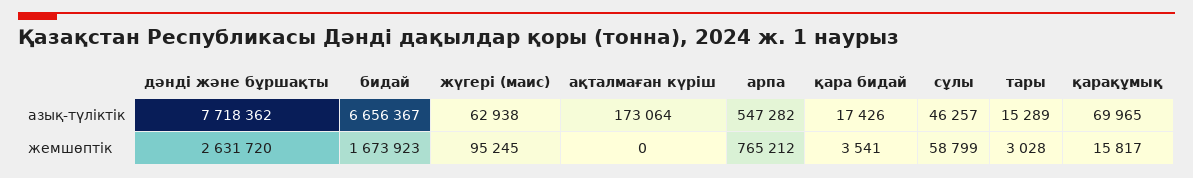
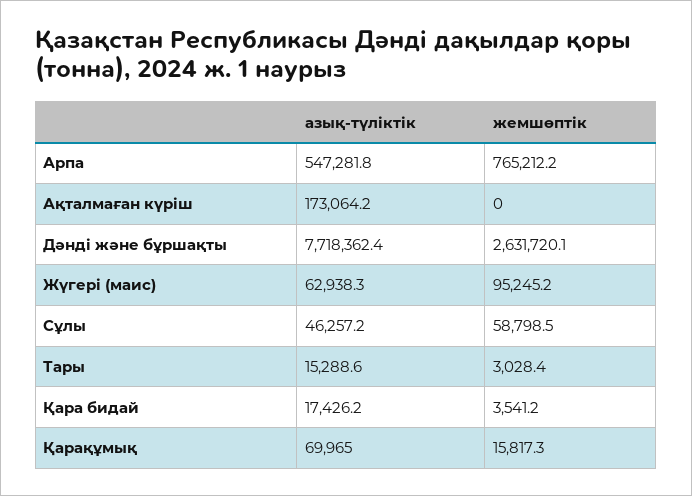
  {
    "дәнді және бұршақты": {
      "азық-түліктік": 7718362.4,
      "жемшөптік": 2631720.1
    },
-   "бидай": {
-     "азық-түліктік": 6656367,
-     "жемшөптік": 1673923
-   },
    "жүгері (маис)": {
      "азық-түліктік": 62938.3,
      "жемшөптік": 95245.2
    },
    "ақталмаған күріш": {
      "азық-түліктік": 173064.2,
      "жемшөптік": 0
    },
    "арпа": {
      "азық-түліктік": 547281.8,
      "жемшөптік": 765212.2
    },
    "қара бидай": {
      "азық-түліктік": 17426.2,
      "жемшөптік": 3541.2
    },
    "сұлы": {
      "азық-түліктік": 46257.2,
      "жемшөптік": 58798.5
    },
    "тары": {
      "азық-түліктік": 15288.6,
      "жемшөптік": 3028.4
    },
    "қарақұмық": {
      "азық-түліктік": 69965,
      "жемшөптік": 15817.3
    }
  }

